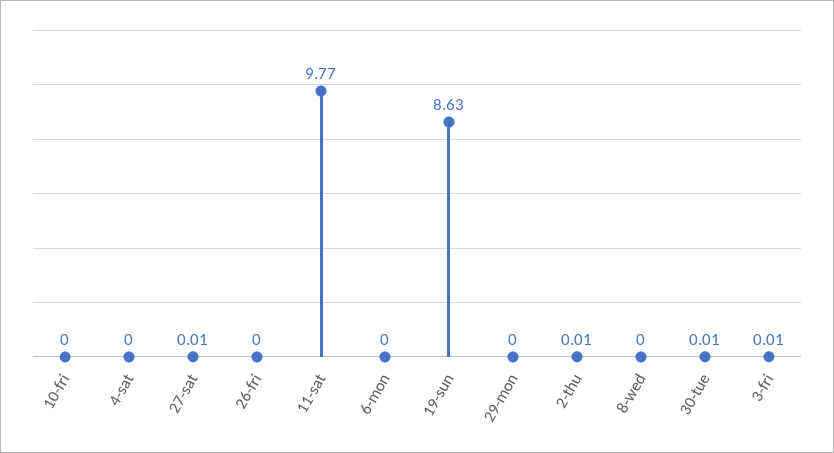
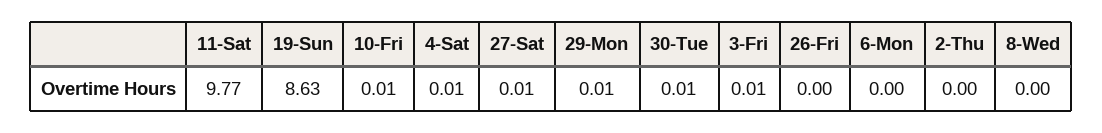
  {
-   "10-fri": 0,
+   "10-fri": 0.01,
-   "4-sat": 0,
+   "4-sat": 0.01,
    "27-sat": 0.01,
    "26-fri": 0,
    "11-sat": 9.77,
    "6-mon": 0,
    "19-sun": 8.63,
-   "29-mon": 0,
+   "29-mon": 0.01,
-   "2-thu": 0.01,
+   "2-thu": 0,
    "8-wed": 0,
    "30-tue": 0.01,
    "3-fri": 0.01
  }

